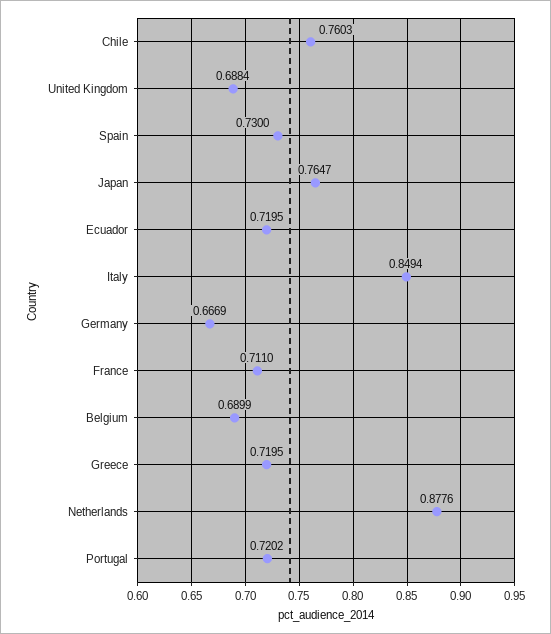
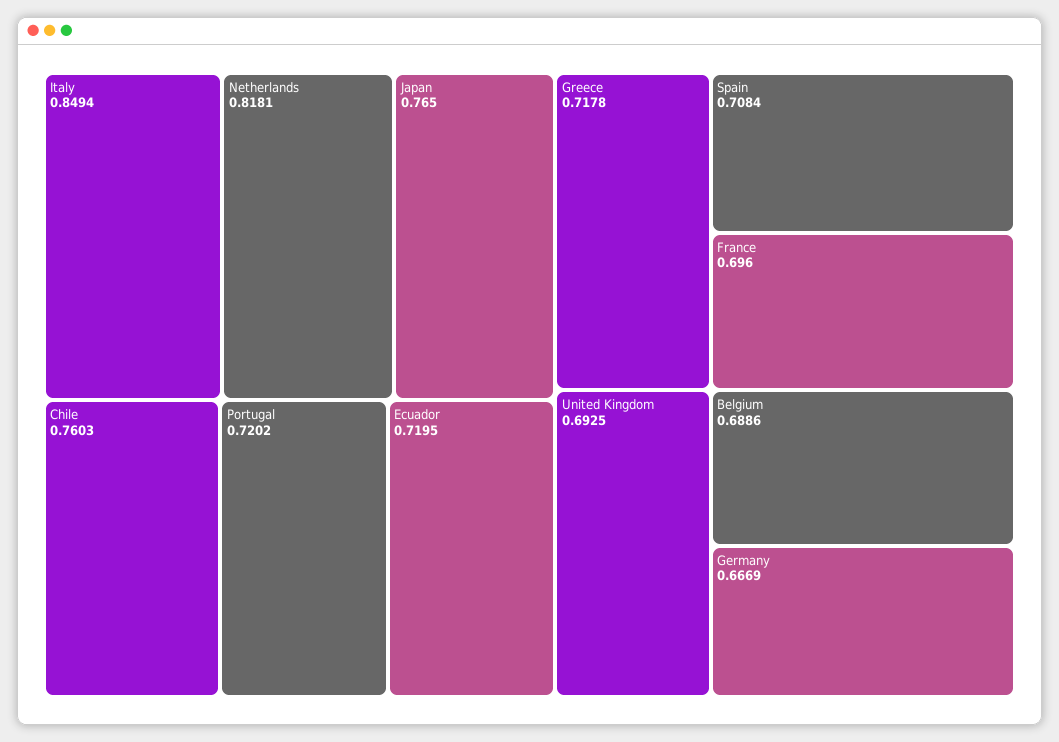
  {
    "Chile": 0.7603,
-   "United Kingdom": 0.6884,
+   "United Kingdom": 0.6925,
-   "Spain": 0.73,
+   "Spain": 0.7084,
-   "Japan": 0.7647,
+   "Japan": 0.765,
    "Ecuador": 0.7195,
    "Italy": 0.8494,
    "Germany": 0.6669,
-   "France": 0.711,
+   "France": 0.696,
-   "Belgium": 0.6899,
+   "Belgium": 0.6886,
-   "Greece": 0.7195,
+   "Greece": 0.7178,
-   "Netherlands": 0.8776,
+   "Netherlands": 0.8181,
    "Portugal": 0.7202
  }

